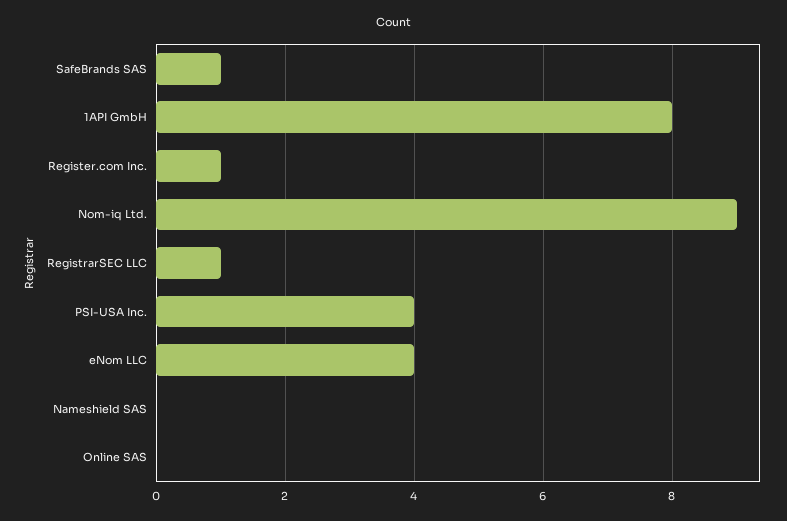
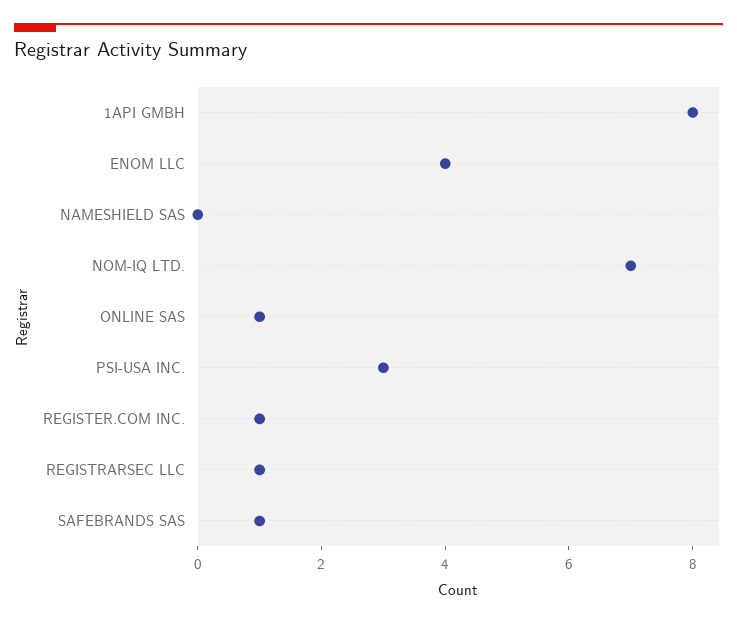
  {
    "SafeBrands SAS": 1,
    "1API GmbH": 8,
    "Register.com Inc.": 1,
-   "Nom-iq Ltd.": 9,
+   "Nom-iq Ltd.": 7,
    "RegistrarSEC LLC": 1,
-   "PSI-USA Inc.": 4,
+   "PSI-USA Inc.": 3,
    "eNom LLC": 4,
    "Nameshield SAS": 0,
-   "Online SAS": 0
+   "Online SAS": 1
  }

